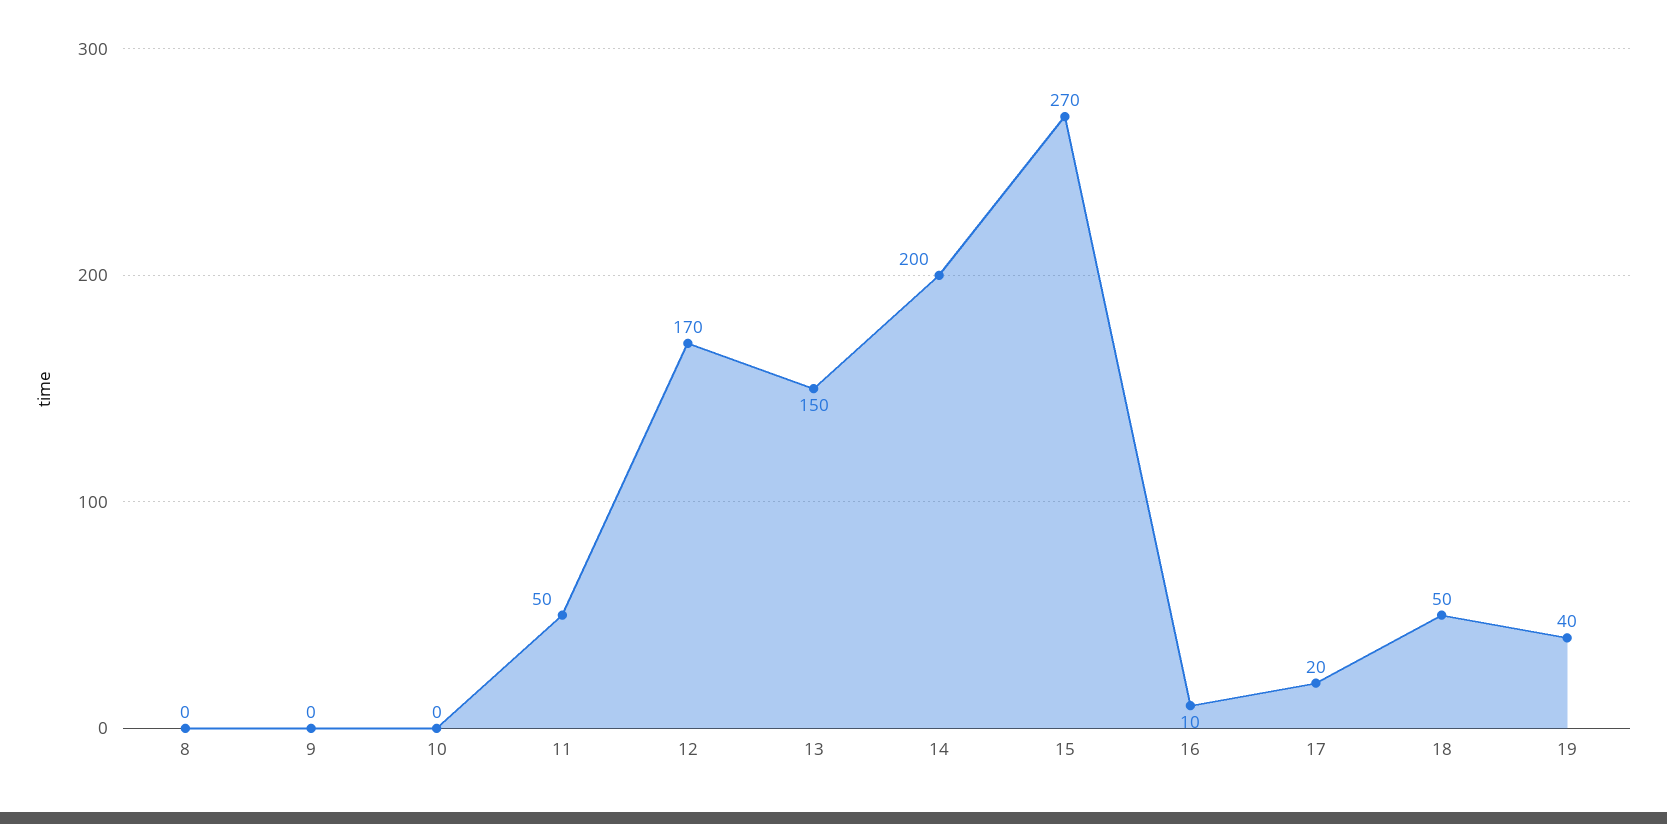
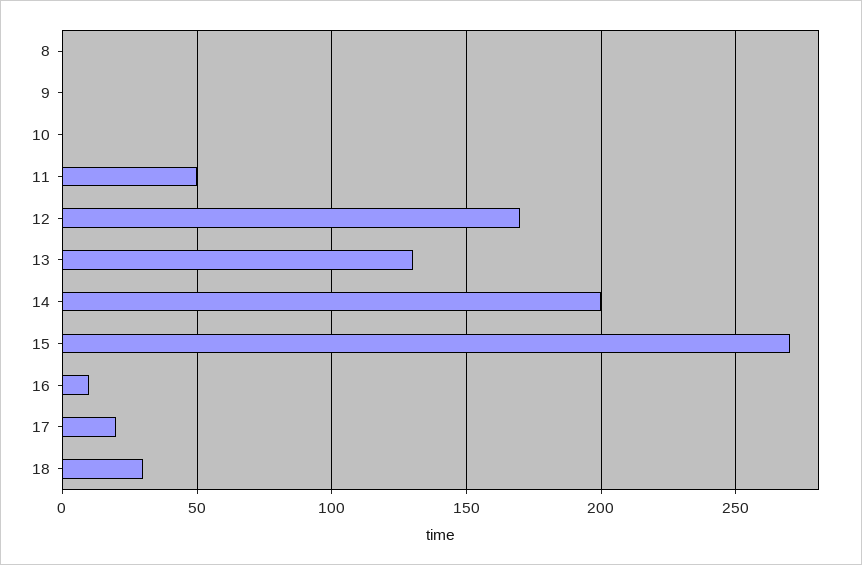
  {
    "8": 0,
    "9": 0,
    "10": 0,
    "11": 50,
    "12": 170,
-   "13": 150,
+   "13": 130,
    "14": 200,
    "15": 270,
    "16": 10,
    "17": 20,
-   "18": 50,
+   "18": 30
-   "19": 40
  }

